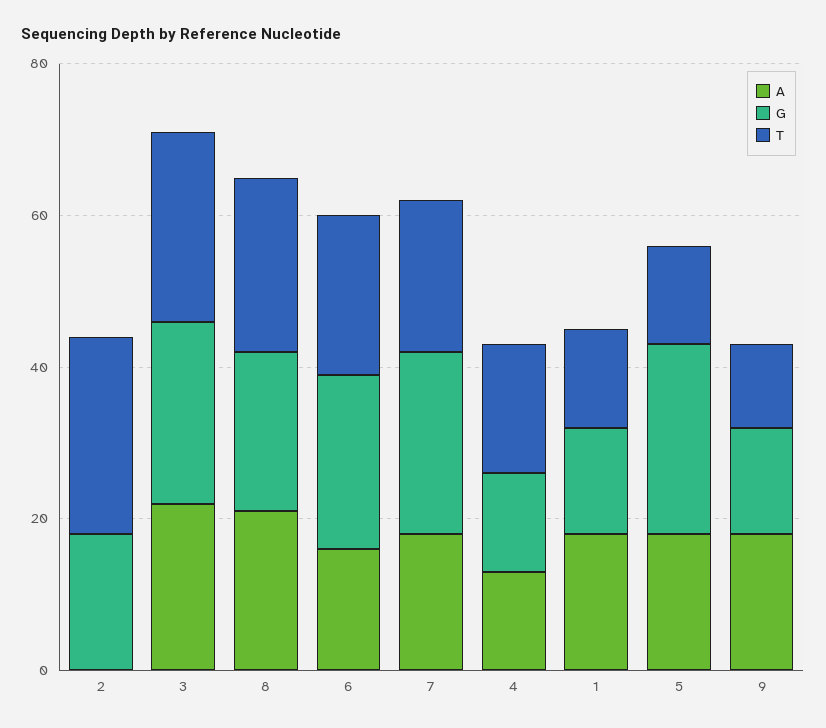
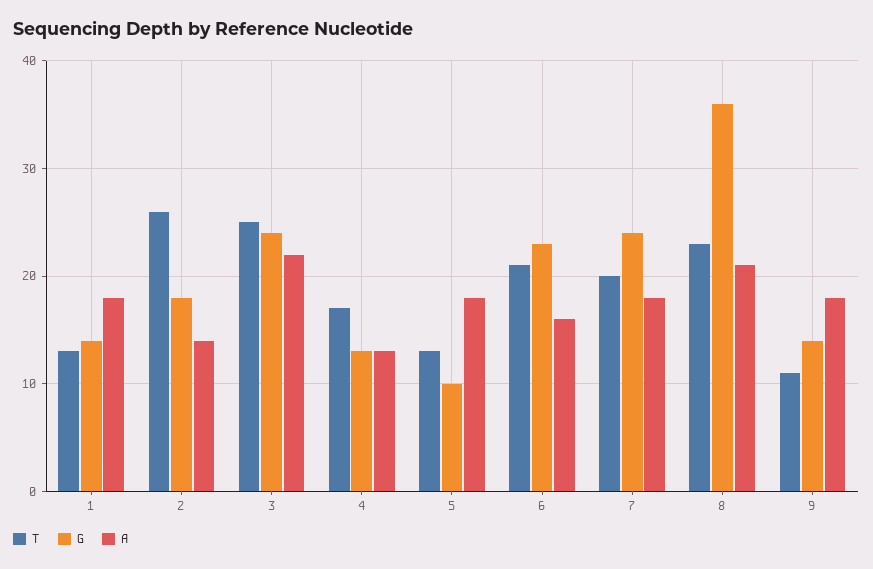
  {
    "A": {
-     "2": 0,
+     "2": 14,
      "3": 22,
      "8": 21,
      "6": 16,
      "7": 18,
      "4": 13,
      "1": 18,
      "5": 18,
      "9": 18
    },
    "G": {
      "2": 18,
      "3": 24,
-     "8": 20,
+     "8": 36,
      "6": 23,
      "7": 24,
      "4": 13,
      "1": 14,
-     "5": 25,
+     "5": 10,
      "9": 14
    },
    "T": {
      "2": 26,
      "3": 25,
      "8": 23,
      "6": 21,
      "7": 20,
      "4": 17,
      "1": 13,
      "5": 13,
      "9": 11
    }
  }

